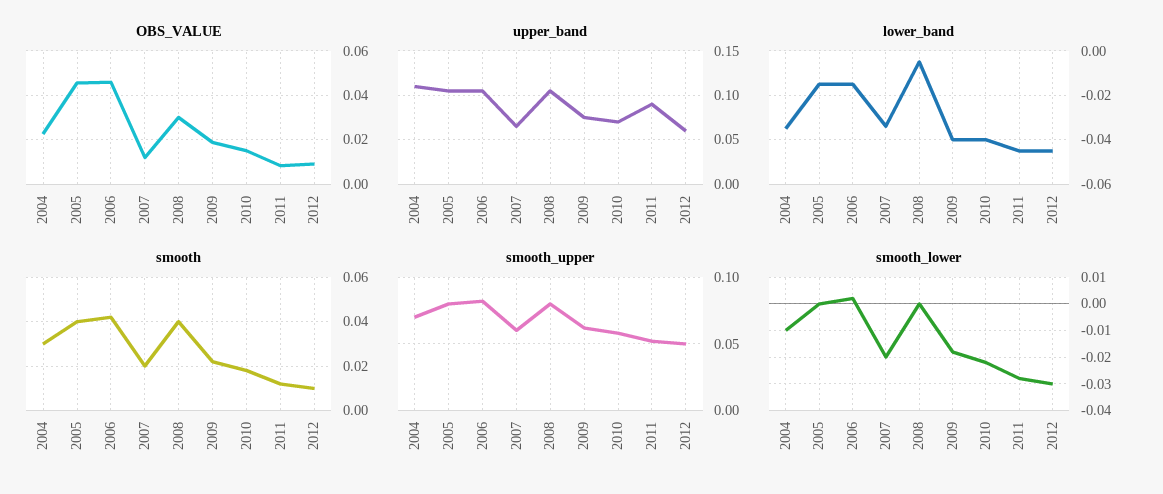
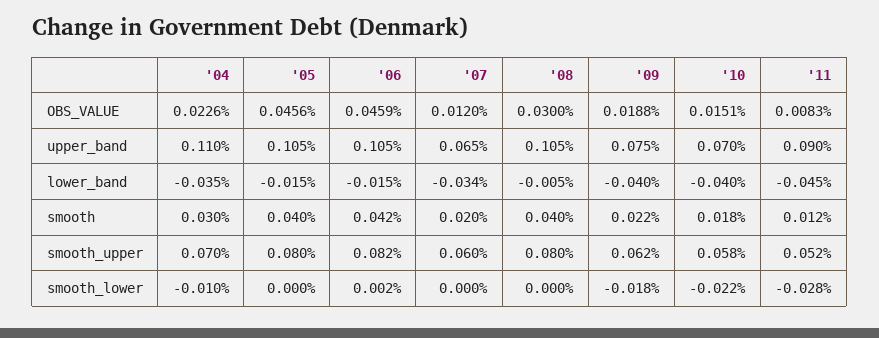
  {
    "OBS_VALUE": {
      "2004": 0.0226,
      "2005": 0.0456,
      "2006": 0.0459,
      "2007": 0.012,
      "2008": 0.03,
      "2009": 0.0188,
      "2010": 0.0151,
-     "2011": 0.0083,
+     "2011": 0.0083
-     "2012": 0.01
    },
    "upper_band": {
      "2004": 0.11,
      "2005": 0.105,
      "2006": 0.105,
      "2007": 0.065,
      "2008": 0.105,
      "2009": 0.075,
      "2010": 0.07,
-     "2011": 0.09,
+     "2011": 0.09
-     "2012": 0.06
    },
    "lower_band": {
      "2004": -0.035,
      "2005": -0.015,
      "2006": -0.015,
      "2007": -0.034,
      "2008": -0.005,
      "2009": -0.04,
      "2010": -0.04,
-     "2011": -0.045,
+     "2011": -0.045
-     "2012": -0.045
    },
    "smooth": {
      "2004": 0.03,
      "2005": 0.04,
      "2006": 0.042,
      "2007": 0.02,
      "2008": 0.04,
      "2009": 0.022,
      "2010": 0.018,
-     "2011": 0.012,
+     "2011": 0.012
-     "2012": 0.01
    },
    "smooth_upper": {
      "2004": 0.07,
      "2005": 0.08,
      "2006": 0.082,
      "2007": 0.06,
      "2008": 0.08,
      "2009": 0.062,
      "2010": 0.058,
-     "2011": 0.052,
+     "2011": 0.052
-     "2012": 0.05
    },
    "smooth_lower": {
      "2004": -0.01,
      "2005": 0,
      "2006": 0.002,
-     "2007": -0.02,
+     "2007": 0,
      "2008": 0,
      "2009": -0.018,
      "2010": -0.022,
-     "2011": -0.028,
+     "2011": -0.028
-     "2012": -0.03
    }
  }

